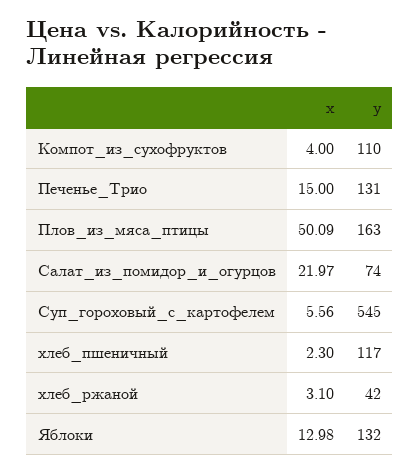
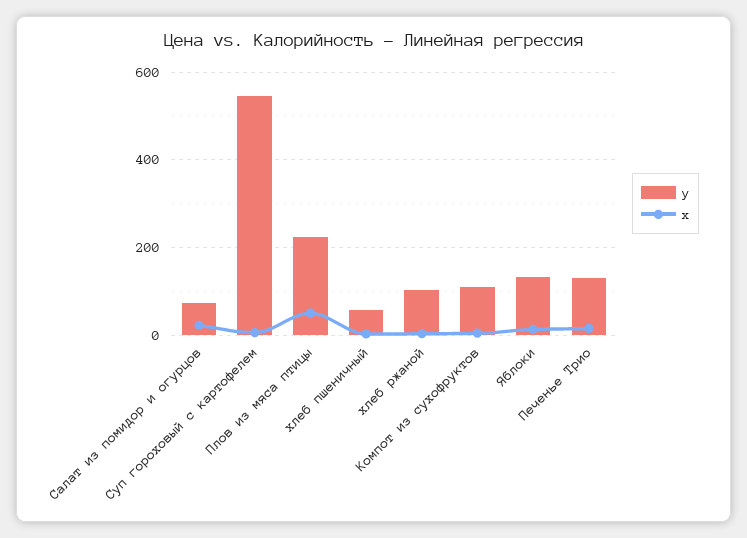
  {
    "x": {
      "Компот_из_сухофруктов": 4,
      "Печенье_Трио": 15,
      "Плов_из_мяса_птицы": 50.09,
      "Салат_из_помидор_и_огурцов": 21.97,
      "Суп_гороховый_с_картофелем": 5.56,
      "хлеб_пшеничный": 2.3,
      "хлеб_ржаной": 3.1,
      "Яблоки": 12.98
    },
    "y": {
      "Компот_из_сухофруктов": 110,
      "Печенье_Трио": 131,
-     "Плов_из_мяса_птицы": 163,
+     "Плов_из_мяса_птицы": 220,
      "Салат_из_помидор_и_огурцов": 74,
      "Суп_гороховый_с_картофелем": 545,
-     "хлеб_пшеничный": 117,
+     "хлеб_пшеничный": 60,
-     "хлеб_ржаной": 42,
+     "хлеб_ржаной": 100,
      "Яблоки": 132
    }
  }

